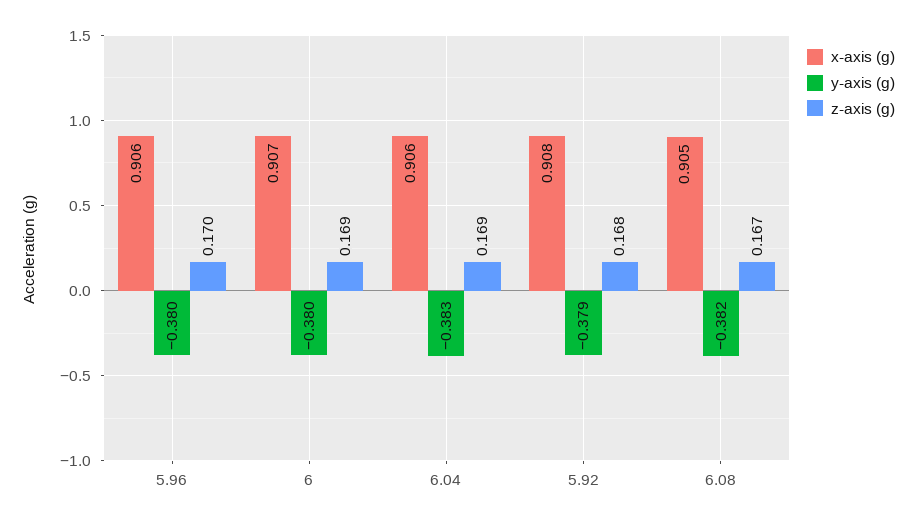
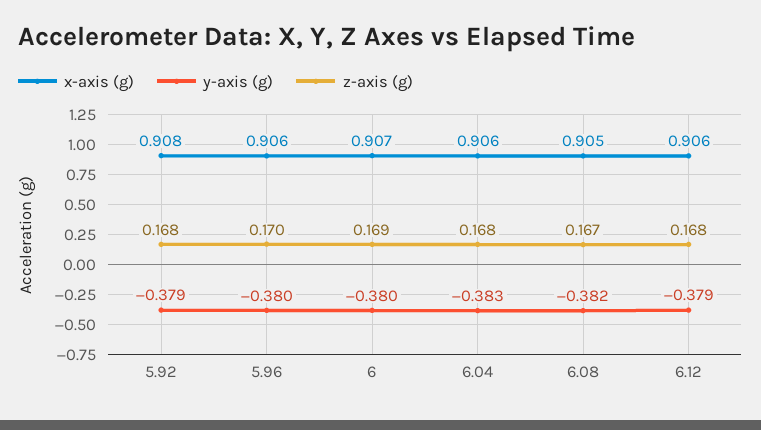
  {
    "x-axis (g)": {
      "5.96": 0.906,
      "6": 0.907,
      "6.04": 0.906,
      "5.92": 0.908,
-     "6.08": 0.905
+     "6.08": 0.905,
+     "6.12": 0.906
    },
    "y-axis (g)": {
      "5.96": -0.38,
      "6": -0.38,
      "6.04": -0.383,
      "5.92": -0.379,
-     "6.08": -0.382
+     "6.08": -0.382,
+     "6.12": -0.379
    },
    "z-axis (g)": {
      "5.96": 0.17,
      "6": 0.169,
-     "6.04": 0.169,
+     "6.04": 0.168,
      "5.92": 0.168,
-     "6.08": 0.167
+     "6.08": 0.167,
+     "6.12": 0.168
    }
  }

